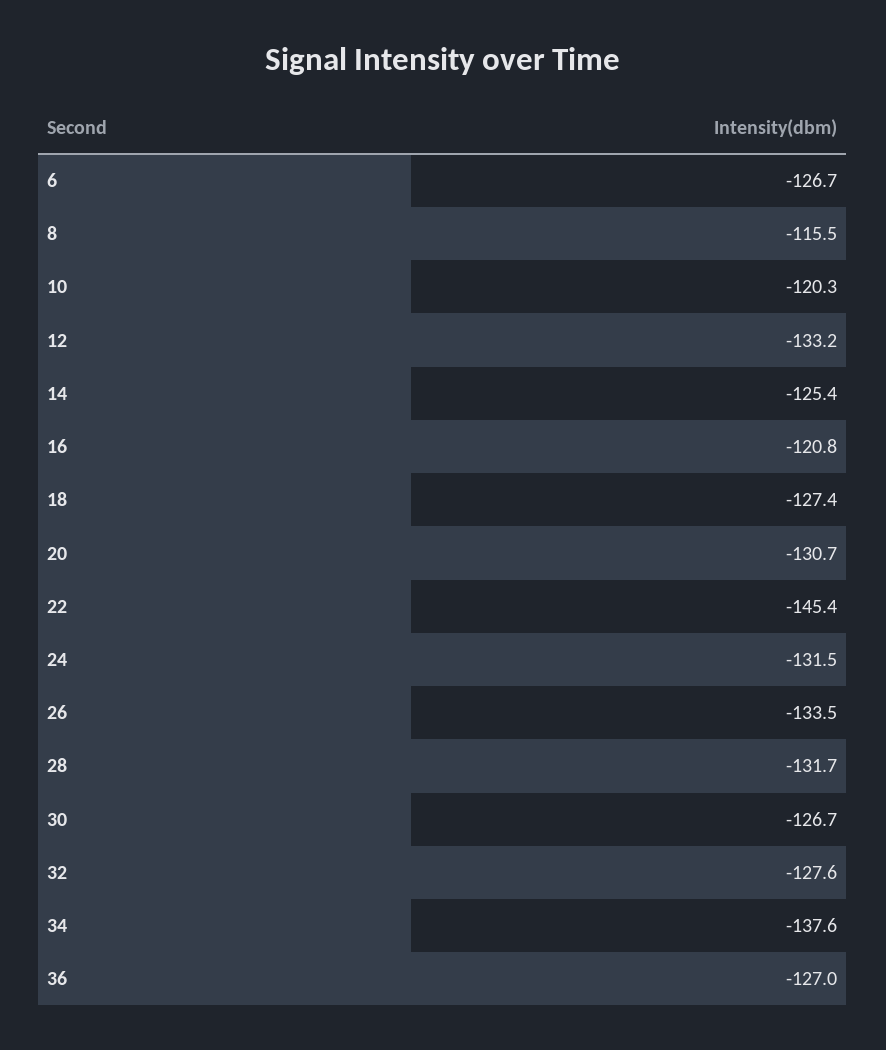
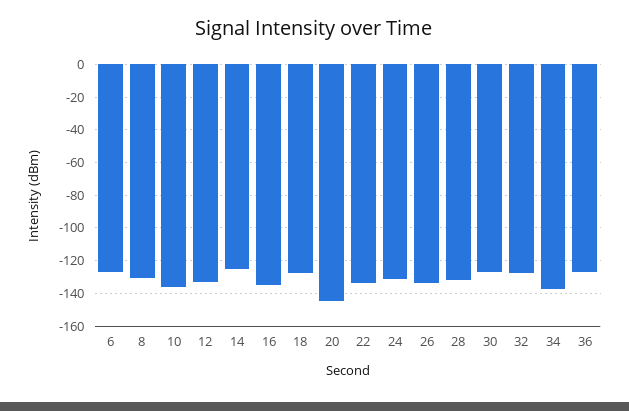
  {
    "6": -126.7,
-   "8": -115.5,
+   "8": -130,
-   "10": -120.3,
+   "10": -135,
    "12": -133.2,
    "14": -125.4,
-   "16": -120.8,
+   "16": -135,
    "18": -127.4,
-   "20": -130.7,
+   "20": -145,
-   "22": -145.4,
+   "22": -135,
    "24": -131.5,
    "26": -133.5,
    "28": -131.7,
    "30": -126.7,
    "32": -127.6,
    "34": -137.6,
    "36": -127
  }

